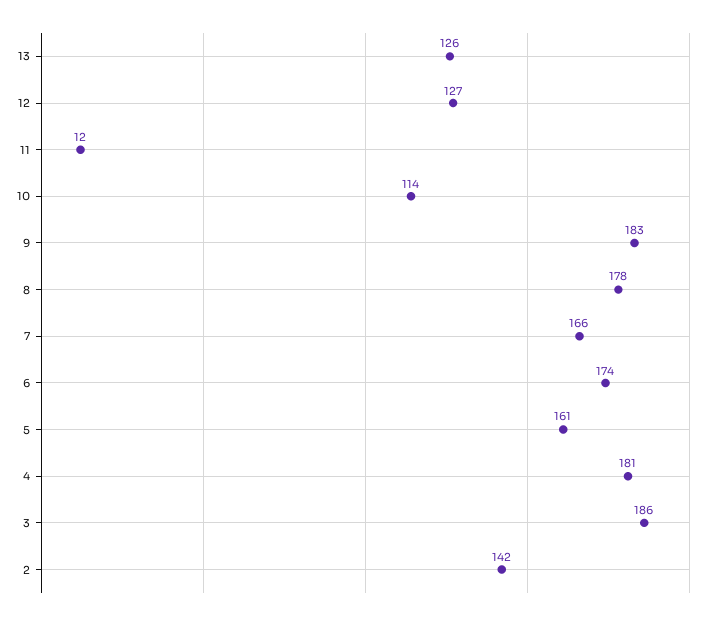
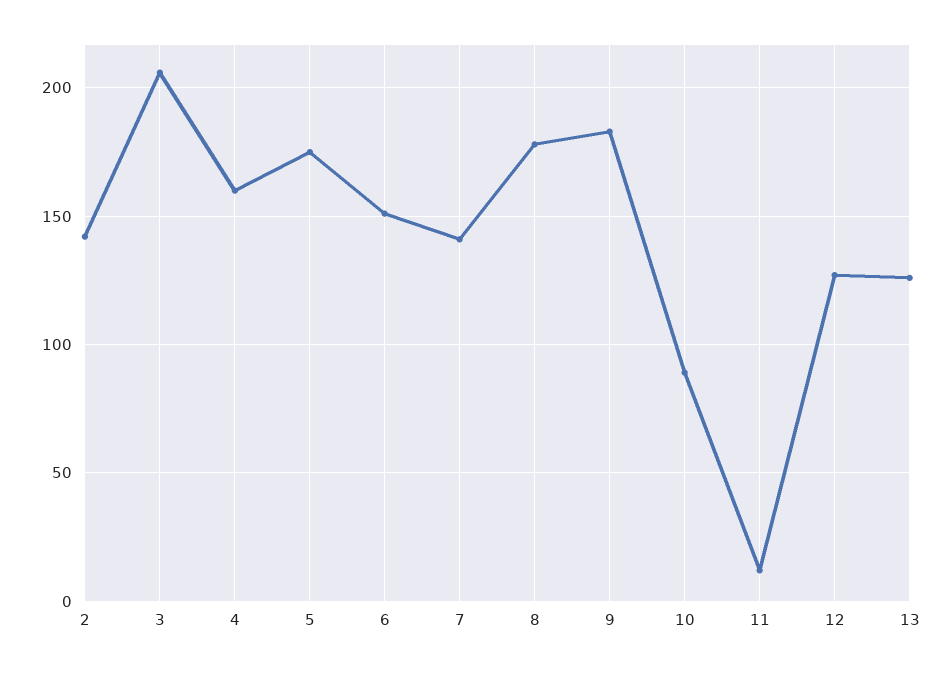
  {
    "13": 126,
    "12": 127,
    "11": 12,
-   "10": 114,
+   "10": 90,
    "9": 183,
    "8": 178,
-   "7": 166,
+   "7": 140,
-   "6": 174,
+   "6": 150,
-   "5": 161,
+   "5": 175,
-   "4": 181,
+   "4": 160,
-   "3": 186,
+   "3": 205,
    "2": 142
  }

